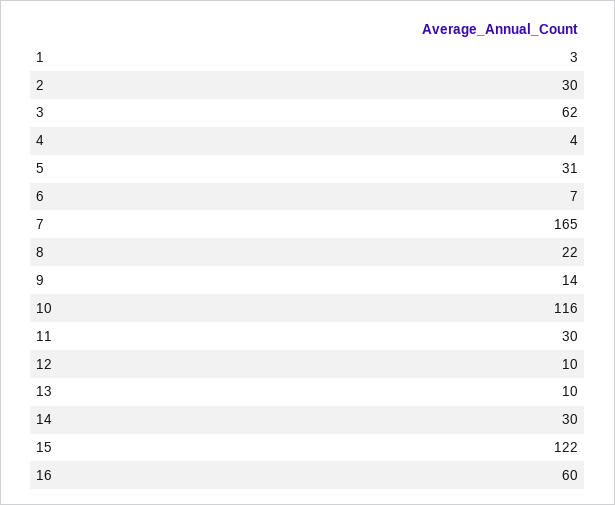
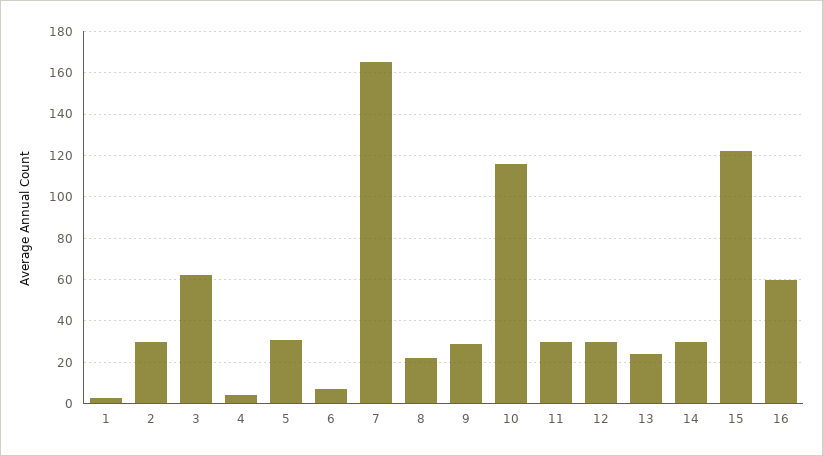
  {
    "1": 3,
    "2": 30,
    "3": 62,
    "4": 4,
    "5": 31,
    "6": 7,
    "7": 165,
    "8": 22,
-   "9": 14,
+   "9": 30,
    "10": 116,
    "11": 30,
-   "12": 10,
+   "12": 30,
-   "13": 10,
+   "13": 25,
    "14": 30,
    "15": 122,
    "16": 60
  }

